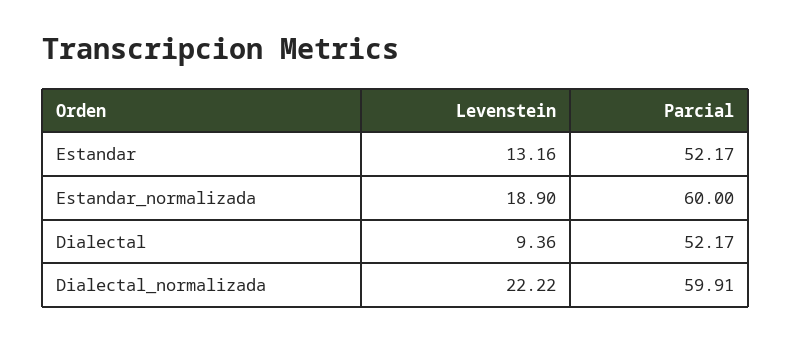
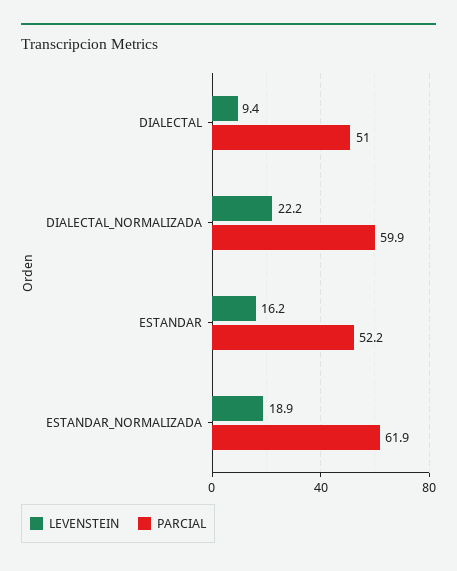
  {
    "Levenstein": {
-     "Estandar": 13.16,
+     "Estandar": 16.2,
      "Estandar_normalizada": 18.9,
      "Dialectal": 9.36,
      "Dialectal_normalizada": 22.22
    },
    "Parcial": {
      "Estandar": 52.17,
-     "Estandar_normalizada": 60,
+     "Estandar_normalizada": 61.9,
-     "Dialectal": 52.17,
+     "Dialectal": 51,
      "Dialectal_normalizada": 59.91
    }
  }

